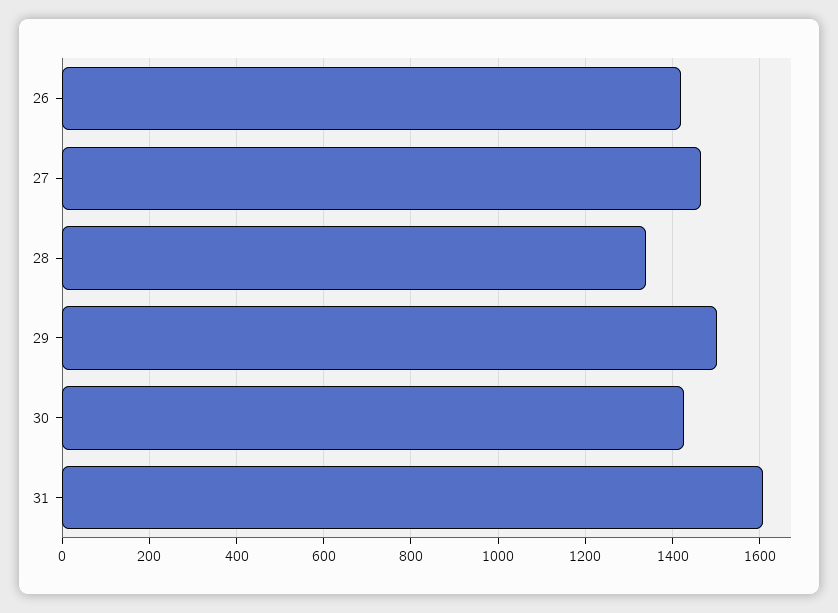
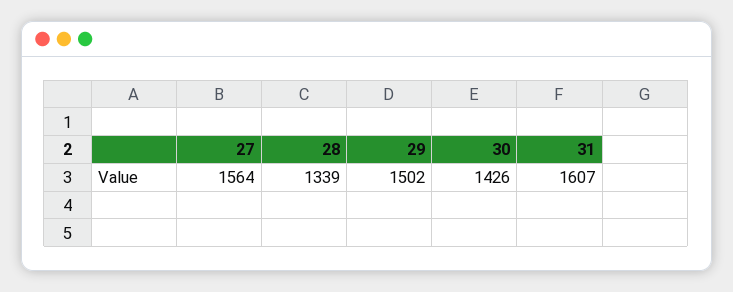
  {
-   "26": 1420,
-   "27": 1460,
+   "27": 1564,
    "28": 1339,
    "29": 1502,
    "30": 1426,
    "31": 1607
  }

